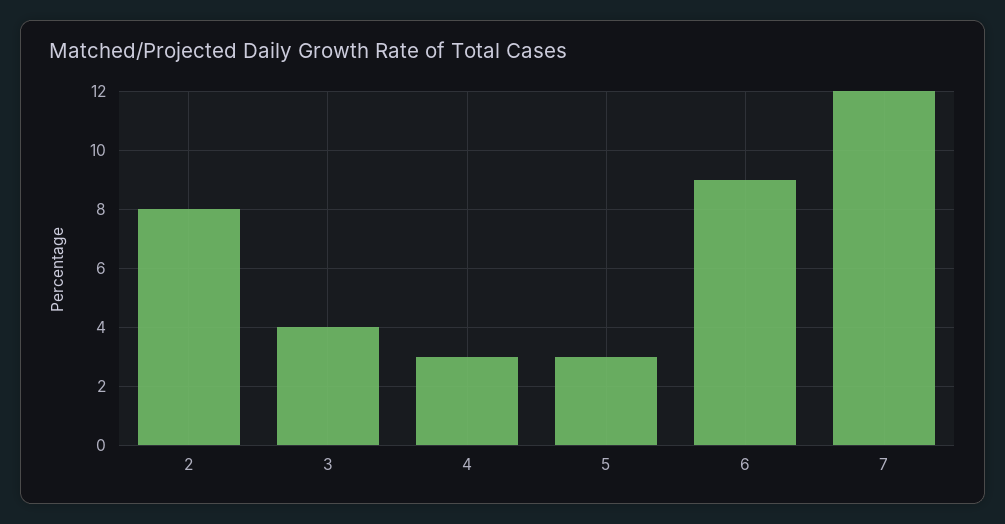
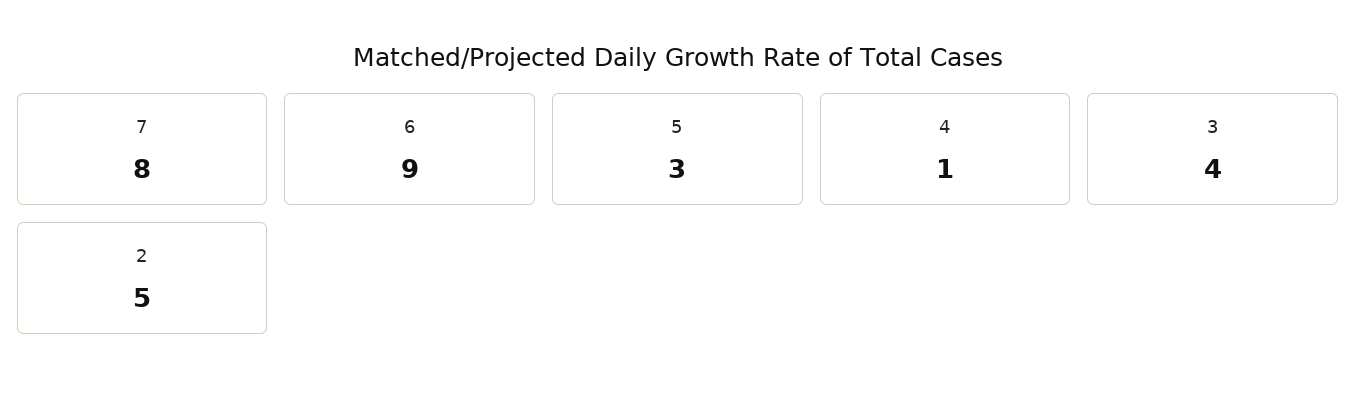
  {
-   "2": 8,
+   "2": 5,
    "3": 4,
-   "4": 3,
+   "4": 1,
    "5": 3,
    "6": 9,
-   "7": 12
+   "7": 8
  }

